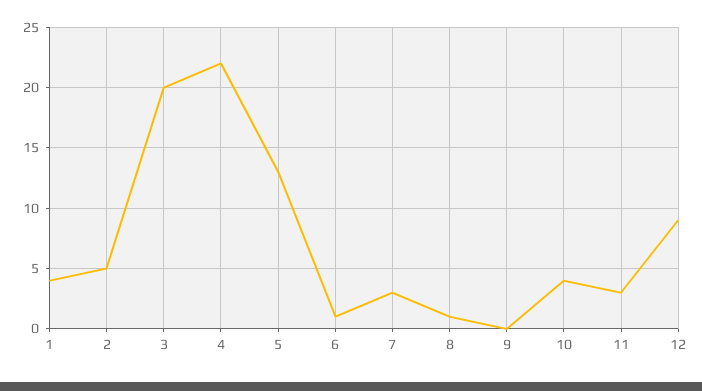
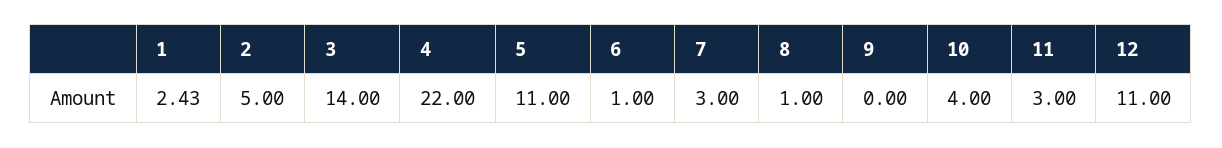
  {
-   "1": 4,
+   "1": 2.43,
    "2": 5,
-   "3": 20,
+   "3": 14,
    "4": 22,
-   "5": 13,
+   "5": 11,
    "6": 1,
    "7": 3,
    "8": 1,
    "9": 0,
    "10": 4,
    "11": 3,
-   "12": 9
+   "12": 11
  }

